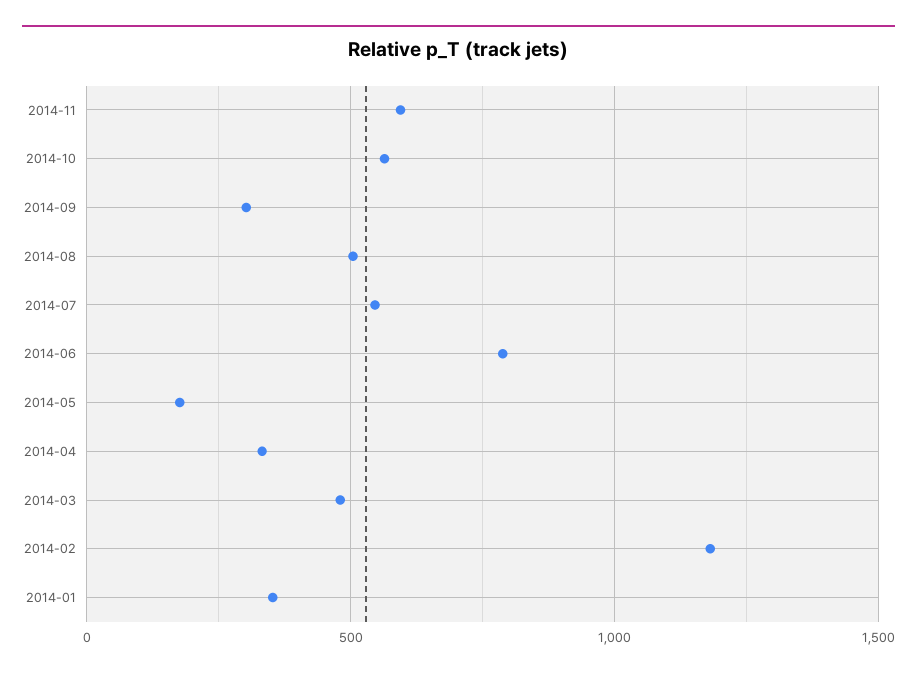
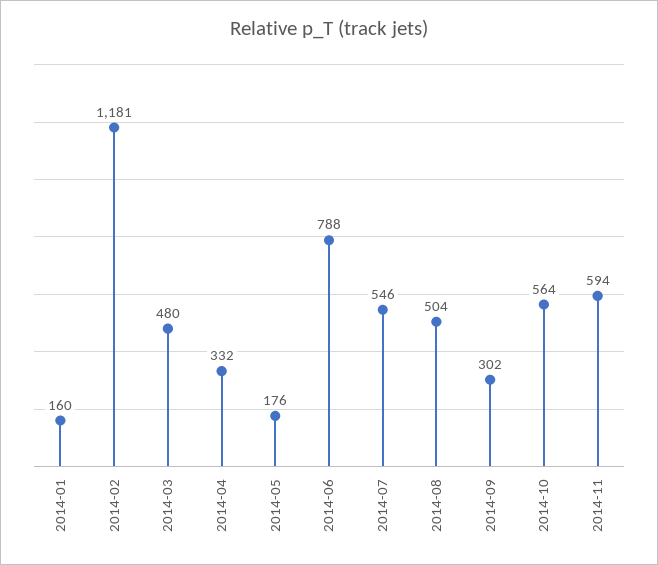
  {
    "2014-11": 594,
    "2014-10": 564,
    "2014-09": 302,
    "2014-08": 504,
    "2014-07": 546,
    "2014-06": 788,
    "2014-05": 176,
    "2014-04": 332,
    "2014-03": 480,
    "2014-02": 1181,
-   "2014-01": 350
+   "2014-01": 160
  }

